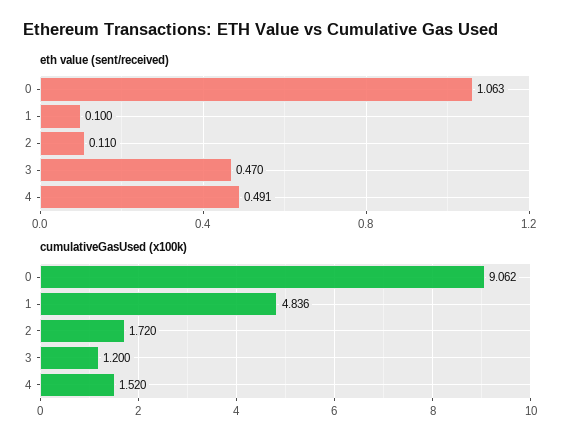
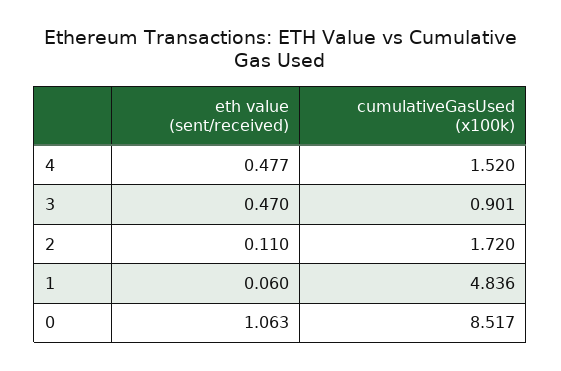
  {
    "eth value (sent/received)": {
      "0": 1.063,
-     "1": 0.1,
+     "1": 0.06,
      "2": 0.11,
      "3": 0.47,
-     "4": 0.491
+     "4": 0.477
    },
    "cumulativeGasUsed (x100k)": {
-     "0": 9.062,
+     "0": 8.517,
      "1": 4.836,
      "2": 1.72,
-     "3": 1.2,
+     "3": 0.901,
      "4": 1.52
    }
  }

